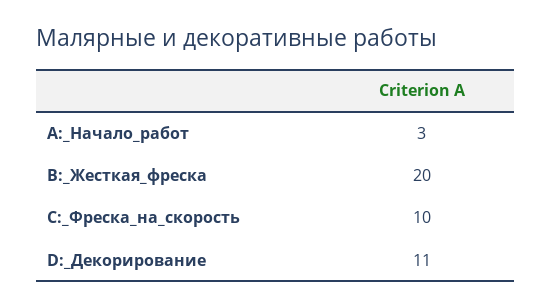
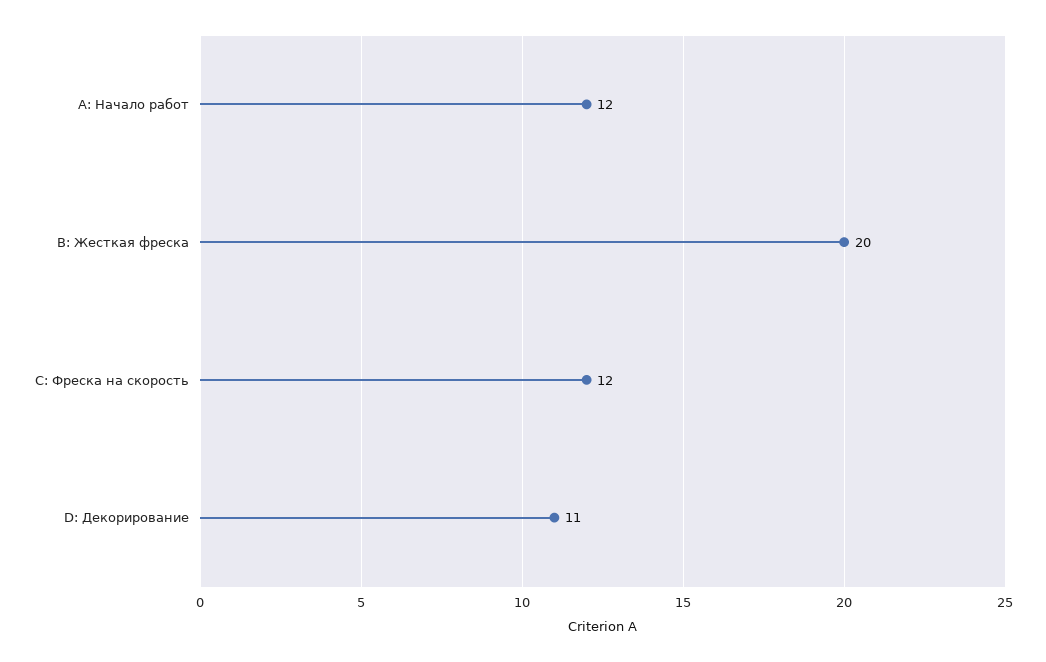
  {
-   "A:_Начало_работ": 3,
+   "A:_Начало_работ": 12,
    "B:_Жесткая_фреска": 20,
-   "C:_Фреска_на_скорость": 10,
+   "C:_Фреска_на_скорость": 12,
    "D:_Декорирование": 11
  }

